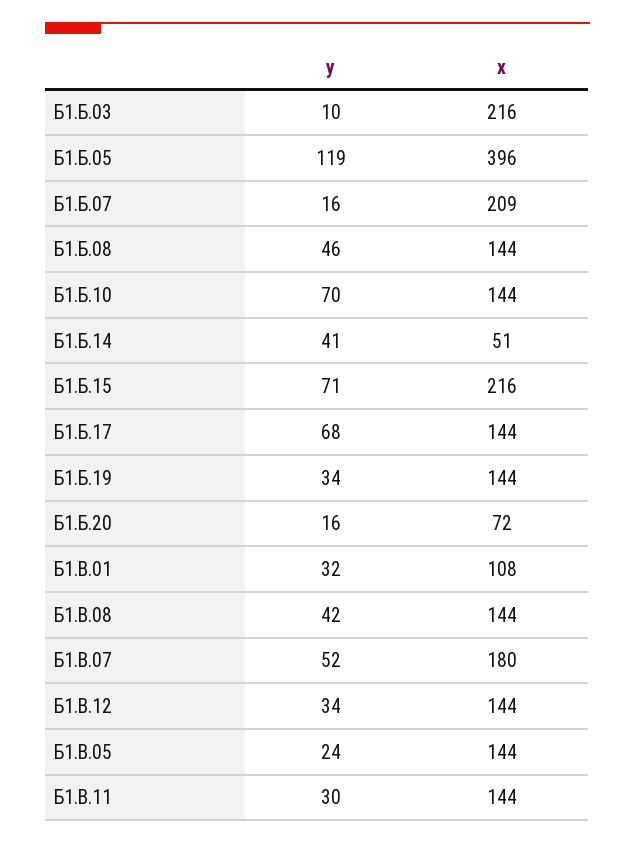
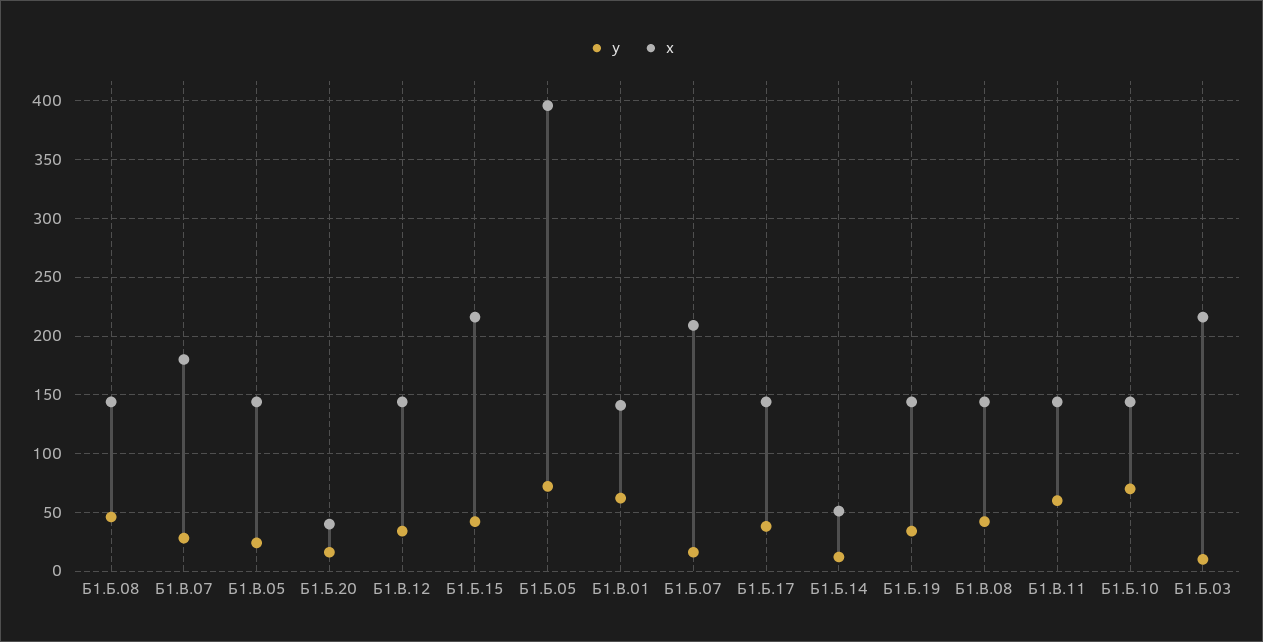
  {
    "y": {
      "Б1.Б.03": 10,
-     "Б1.Б.05": 119,
+     "Б1.Б.05": 70,
      "Б1.Б.07": 16,
      "Б1.Б.08": 46,
      "Б1.Б.10": 70,
-     "Б1.Б.14": 41,
+     "Б1.Б.14": 10,
-     "Б1.Б.15": 71,
+     "Б1.Б.15": 40,
-     "Б1.Б.17": 68,
+     "Б1.Б.17": 40,
      "Б1.Б.19": 34,
      "Б1.Б.20": 16,
-     "Б1.В.01": 32,
+     "Б1.В.01": 60,
      "Б1.В.08": 42,
-     "Б1.В.07": 52,
+     "Б1.В.07": 30,
      "Б1.В.12": 34,
      "Б1.В.05": 24,
-     "Б1.В.11": 30
+     "Б1.В.11": 60
    },
    "x": {
      "Б1.Б.03": 216,
      "Б1.Б.05": 396,
      "Б1.Б.07": 209,
      "Б1.Б.08": 144,
      "Б1.Б.10": 144,
      "Б1.Б.14": 51,
      "Б1.Б.15": 216,
      "Б1.Б.17": 144,
      "Б1.Б.19": 144,
-     "Б1.Б.20": 72,
+     "Б1.Б.20": 40,
-     "Б1.В.01": 108,
+     "Б1.В.01": 140,
      "Б1.В.08": 144,
      "Б1.В.07": 180,
      "Б1.В.12": 144,
      "Б1.В.05": 144,
      "Б1.В.11": 144
    }
  }

